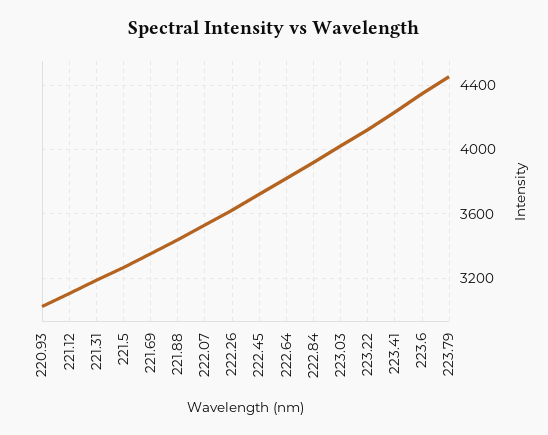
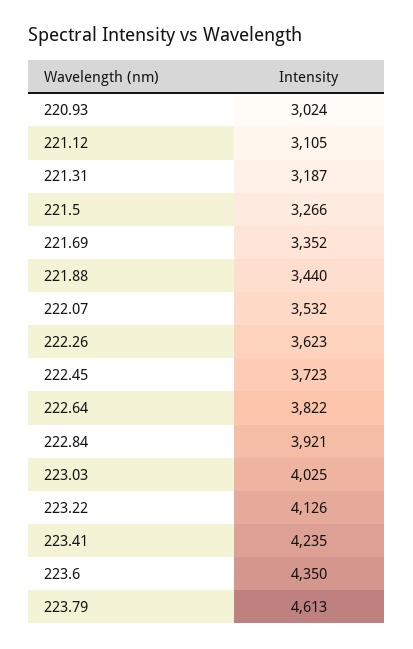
  {
    "220.93": 3024,
    "221.12": 3105,
    "221.31": 3187,
    "221.5": 3266,
    "221.69": 3352,
    "221.88": 3440,
    "222.07": 3532,
    "222.26": 3623,
    "222.45": 3723,
    "222.64": 3822,
    "222.84": 3921,
    "223.03": 4025,
    "223.22": 4126,
    "223.41": 4235,
    "223.6": 4350,
-   "223.79": 4450
+   "223.79": 4613
  }

